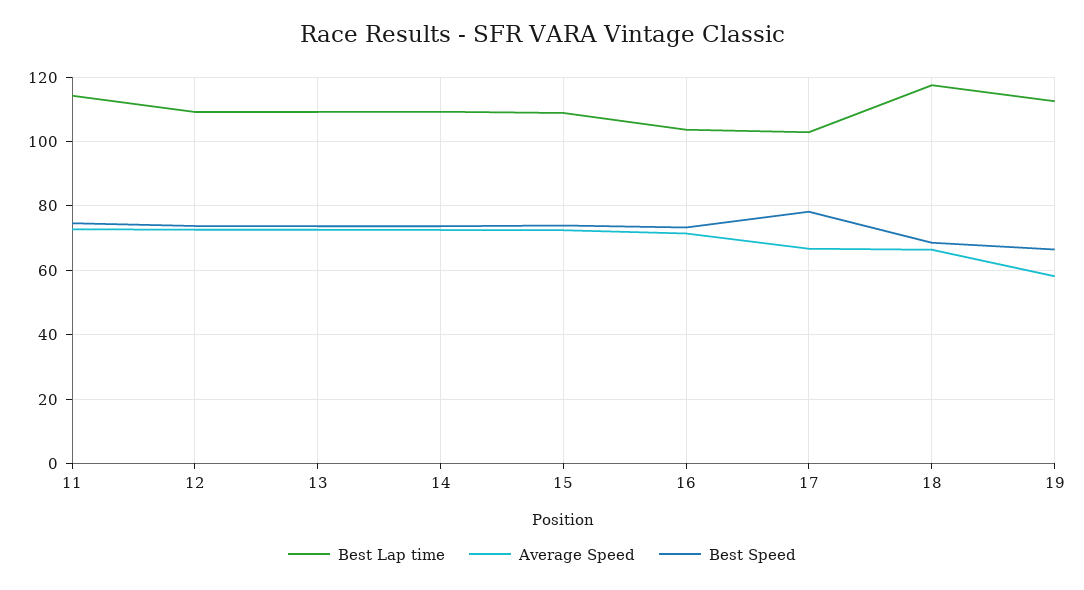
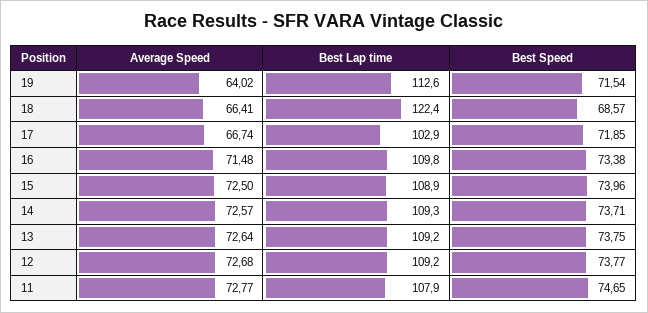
  {
    "Best Lap time": {
-     "11": 114,
+     "11": 107.9,
      "12": 109.2,
      "13": 109.2,
      "14": 109.3,
      "15": 108.9,
-     "16": 104,
+     "16": 109.8,
      "17": 102.9,
-     "18": 118,
+     "18": 122.4,
      "19": 112.6
    },
    "Average Speed": {
      "11": 72.77,
      "12": 72.68,
      "13": 72.64,
      "14": 72.57,
      "15": 72.5,
      "16": 71.48,
      "17": 66.74,
      "18": 66.41,
-     "19": 58
+     "19": 64.02
    },
    "Best Speed": {
      "11": 74.65,
      "12": 73.77,
      "13": 73.75,
      "14": 73.71,
      "15": 73.96,
      "16": 73.38,
-     "17": 78,
+     "17": 71.85,
      "18": 68.57,
-     "19": 66
+     "19": 71.54
    }
  }

